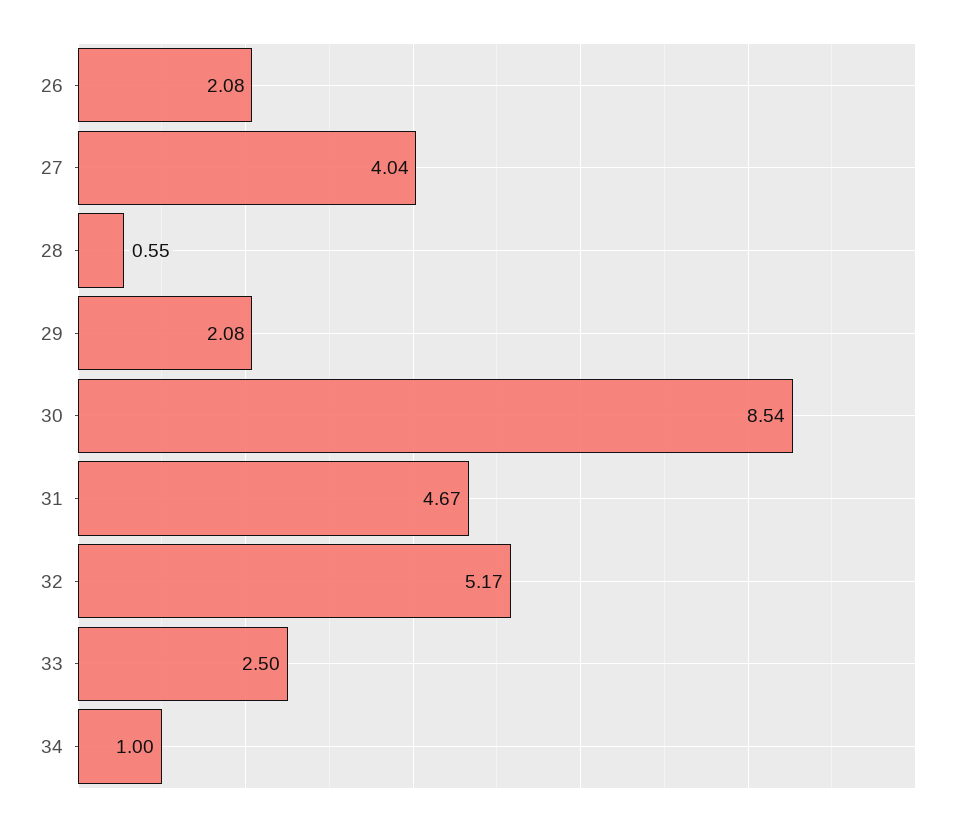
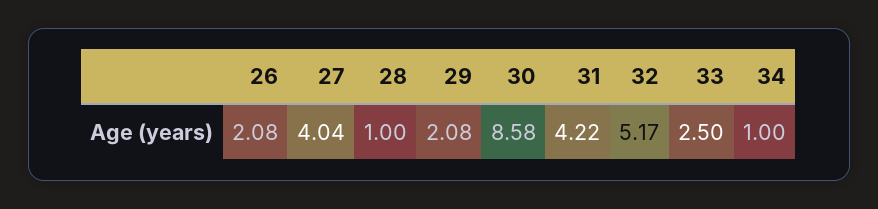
  {
    "26": 2.08,
    "27": 4.04,
-   "28": 0.55,
+   "28": 1,
    "29": 2.08,
-   "30": 8.54,
+   "30": 8.58,
-   "31": 4.67,
+   "31": 4.22,
    "32": 5.17,
    "33": 2.5,
    "34": 1
  }

